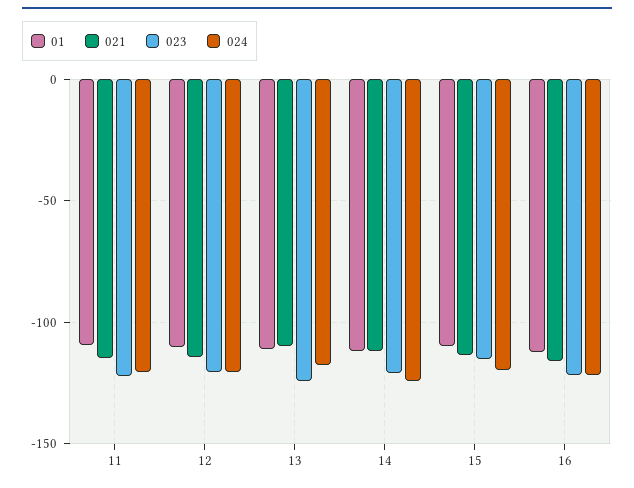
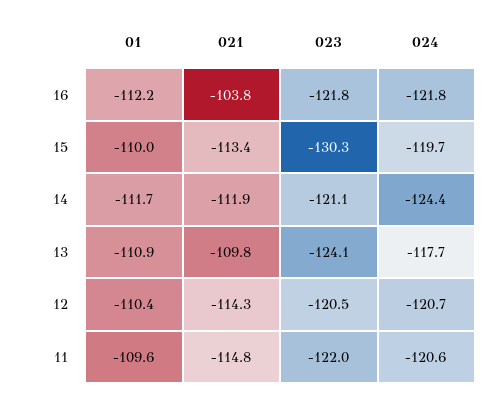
  {
    "01": {
      "11": -109.6,
      "12": -110.4,
      "13": -110.9,
      "14": -111.7,
      "15": -110,
      "16": -112.2
    },
    "021": {
      "11": -114.8,
      "12": -114.3,
      "13": -109.8,
      "14": -111.9,
      "15": -113.4,
-     "16": -115
+     "16": -103.8
    },
    "023": {
      "11": -122,
      "12": -120.5,
      "13": -124.1,
      "14": -121.1,
-     "15": -115,
+     "15": -130.3,
      "16": -121.8
    },
    "024": {
      "11": -120.6,
      "12": -120.7,
      "13": -117.7,
      "14": -124.4,
      "15": -119.7,
      "16": -121.8
    }
  }

